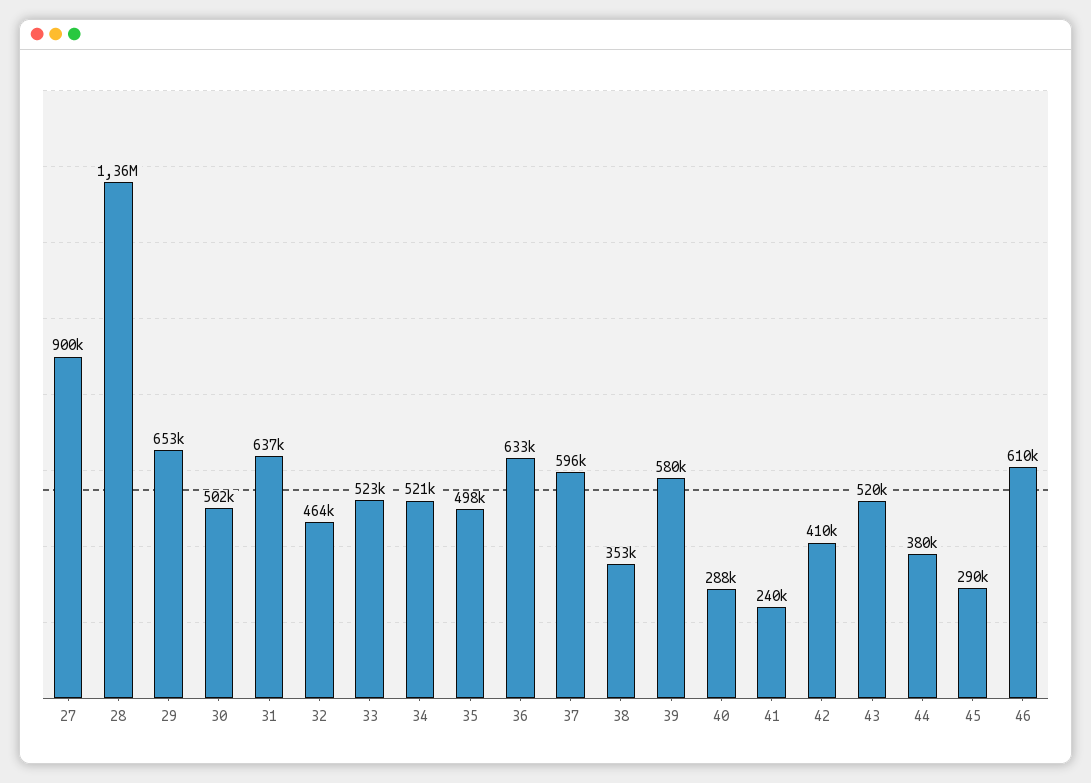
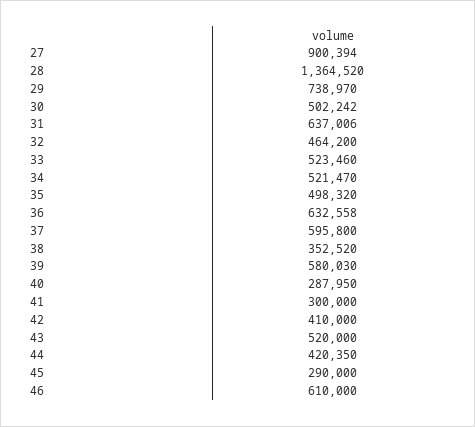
  {
    "27": 900394,
    "28": 1364520,
-   "29": 653000,
+   "29": 738970,
    "30": 502242,
    "31": 637006,
    "32": 464200,
    "33": 523460,
    "34": 521470,
    "35": 498320,
    "36": 632558,
    "37": 595800,
    "38": 352520,
    "39": 580030,
    "40": 287950,
-   "41": 240000,
+   "41": 300000,
    "42": 410000,
    "43": 520000,
-   "44": 380000,
+   "44": 420350,
    "45": 290000,
    "46": 610000
  }

